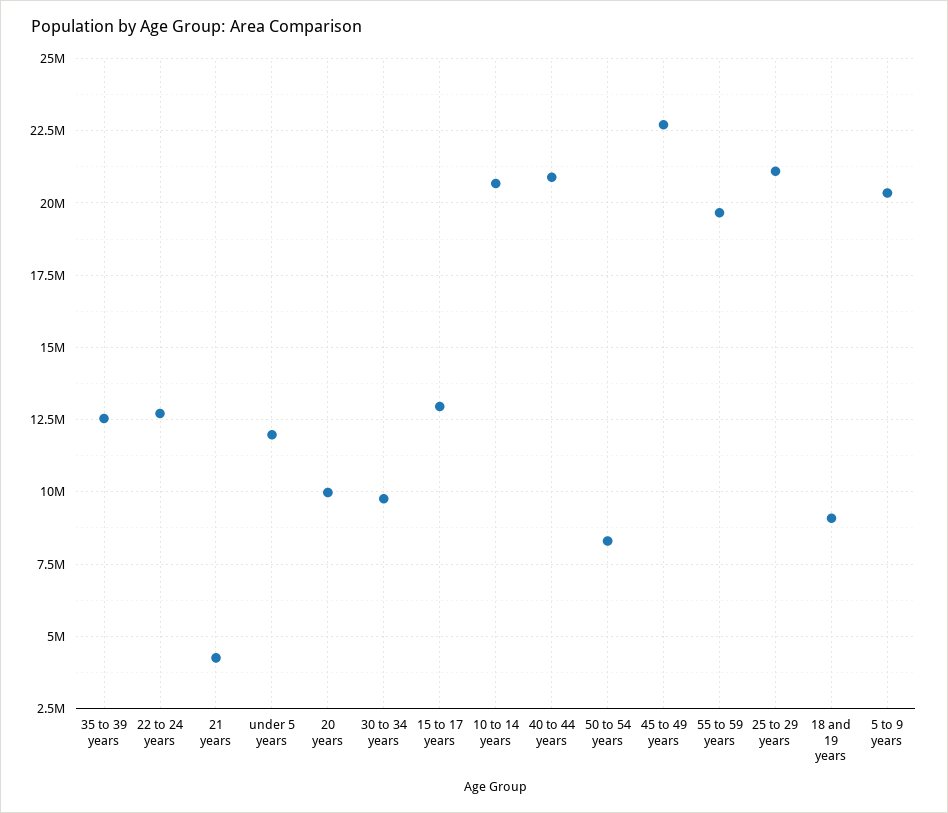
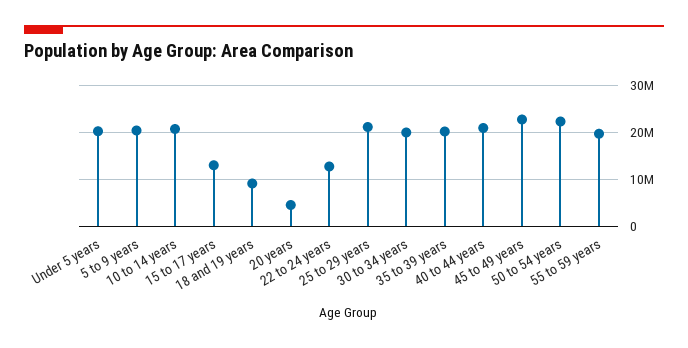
  {
-   "35 to 39 years": 12500000,
+   "35 to 39 years": 20000000,
    "22 to 24 years": 12750000,
-   "21 years": 4250000,
-   "under 5 years": 12000000,
+   "under 5 years": 20000000,
-   "20 years": 10000000,
+   "20 years": 4000000,
-   "30 to 34 years": 9750000,
+   "30 to 34 years": 20000000,
    "15 to 17 years": 13000000,
    "10 to 14 years": 20750000,
    "40 to 44 years": 21000000,
-   "50 to 54 years": 8250000,
+   "50 to 54 years": 22000000,
    "45 to 49 years": 22750000,
    "55 to 59 years": 19750000,
    "25 to 29 years": 21000000,
    "18 and 19 years": 9000000,
    "5 to 9 years": 20250000
  }

